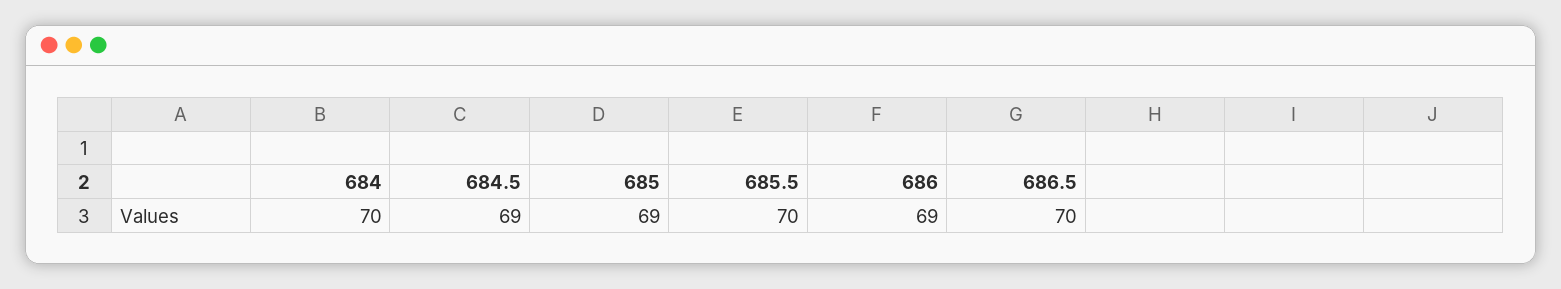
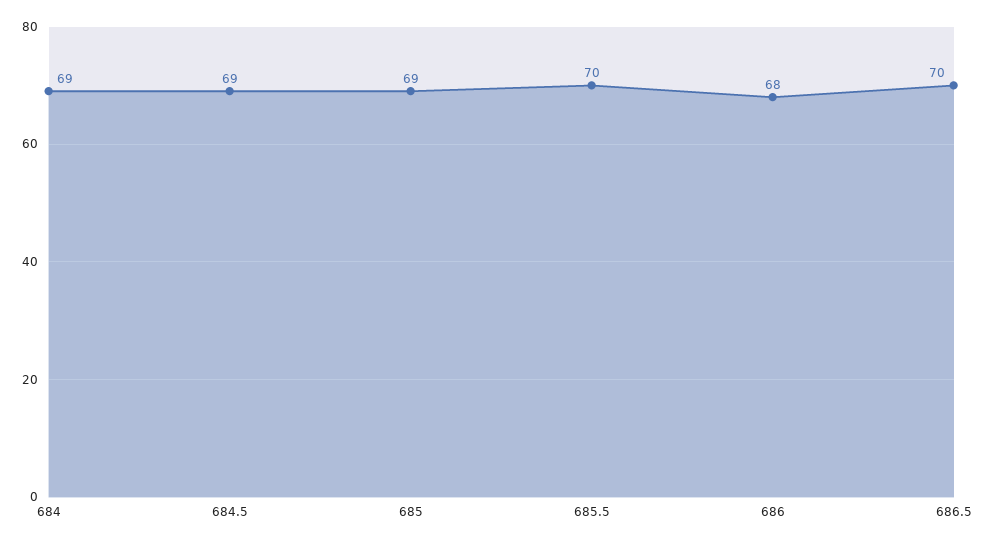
  {
-   "684": 70,
+   "684": 69,
    "684.5": 69,
    "685": 69,
    "685.5": 70,
-   "686": 69,
+   "686": 68,
    "686.5": 70
  }

